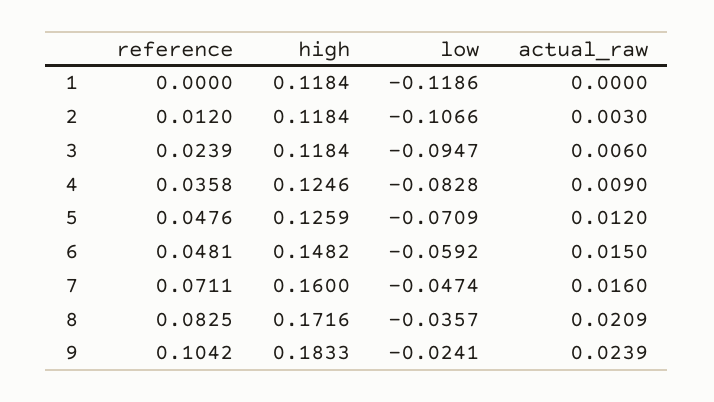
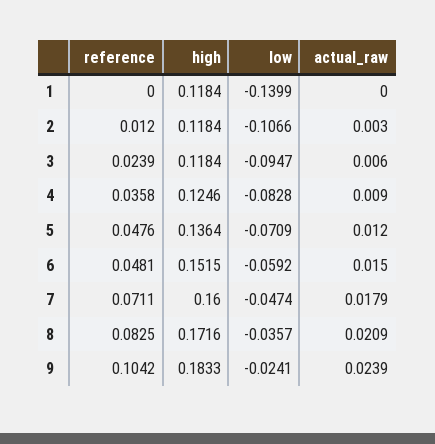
  {
    "reference": {
      "1": 0,
      "2": 0.012,
      "3": 0.0239,
      "4": 0.0358,
      "5": 0.0476,
      "6": 0.0481,
      "7": 0.0711,
      "8": 0.0825,
      "9": 0.1042
    },
    "high": {
      "1": 0.1184,
      "2": 0.1184,
      "3": 0.1184,
      "4": 0.1246,
-     "5": 0.1259,
+     "5": 0.1364,
-     "6": 0.1482,
+     "6": 0.1515,
      "7": 0.16,
      "8": 0.1716,
      "9": 0.1833
    },
    "low": {
-     "1": -0.1186,
+     "1": -0.1399,
      "2": -0.1066,
      "3": -0.0947,
      "4": -0.0828,
      "5": -0.0709,
      "6": -0.0592,
      "7": -0.0474,
      "8": -0.0357,
      "9": -0.0241
    },
    "actual_raw": {
      "1": 0,
      "2": 0.003,
      "3": 0.006,
      "4": 0.009,
      "5": 0.012,
      "6": 0.015,
-     "7": 0.016,
+     "7": 0.0179,
      "8": 0.0209,
      "9": 0.0239
    }
  }

